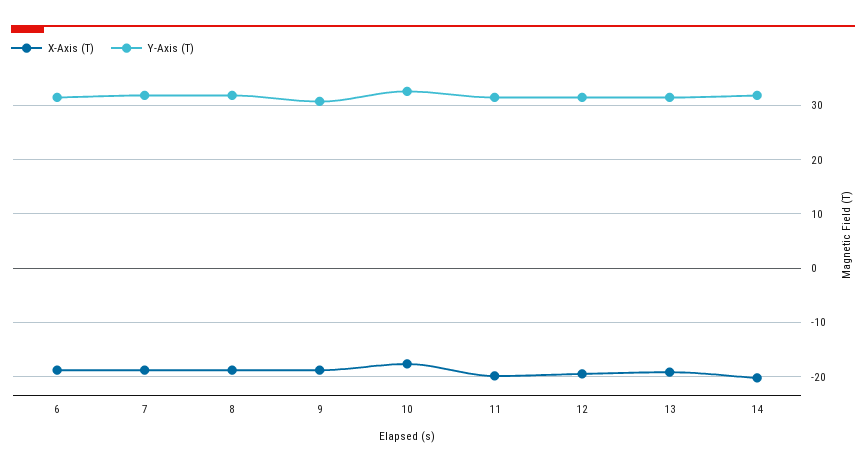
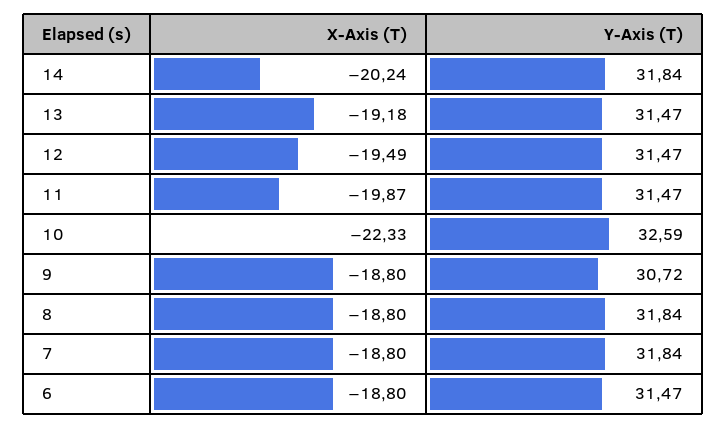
  {
    "X-Axis (T)": {
      "6": -18.8,
      "7": -18.8,
      "8": -18.8,
      "9": -18.8,
-     "10": -18,
+     "10": -22.33,
      "11": -19.87,
      "12": -19.49,
      "13": -19.18,
      "14": -20.24
    },
    "Y-Axis (T)": {
      "6": 31.47,
      "7": 31.84,
      "8": 31.84,
      "9": 30.72,
      "10": 32.59,
      "11": 31.47,
      "12": 31.47,
      "13": 31.47,
      "14": 31.84
    }
  }

